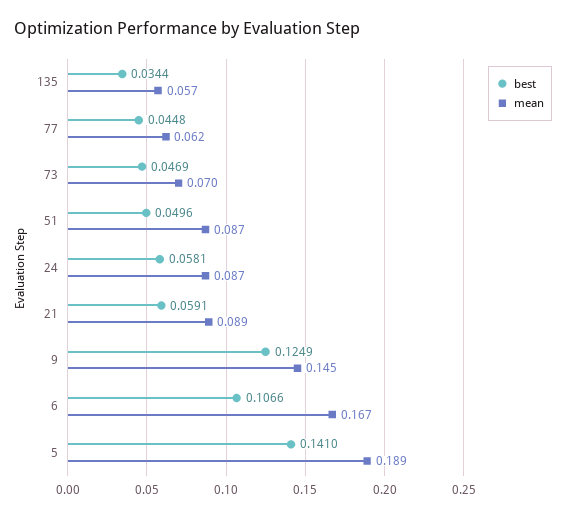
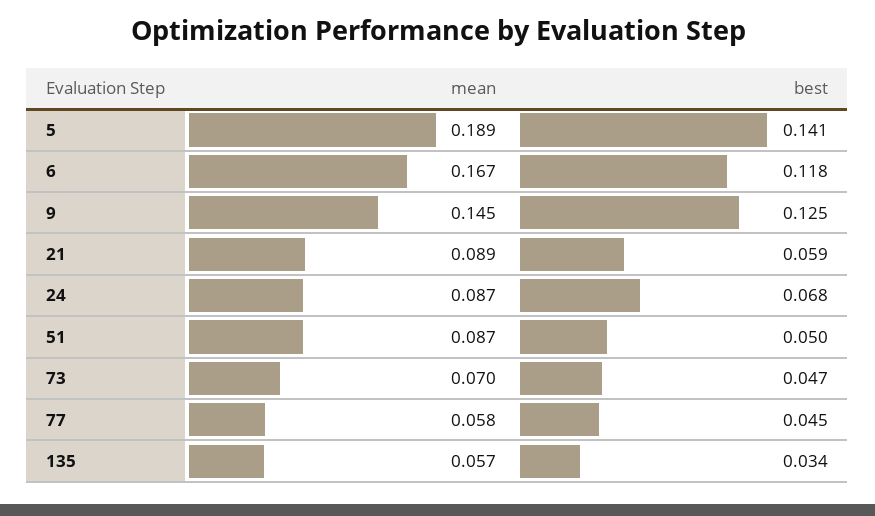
  {
    "best": {
      "135": 0.0344,
      "77": 0.0448,
      "73": 0.0469,
      "51": 0.0496,
-     "24": 0.0581,
+     "24": 0.068,
      "21": 0.0591,
      "9": 0.1249,
-     "6": 0.1066,
+     "6": 0.118,
      "5": 0.141
    },
    "mean": {
      "135": 0.057,
-     "77": 0.062,
+     "77": 0.058,
      "73": 0.07,
      "51": 0.087,
      "24": 0.087,
      "21": 0.089,
      "9": 0.145,
      "6": 0.167,
      "5": 0.189
    }
  }

